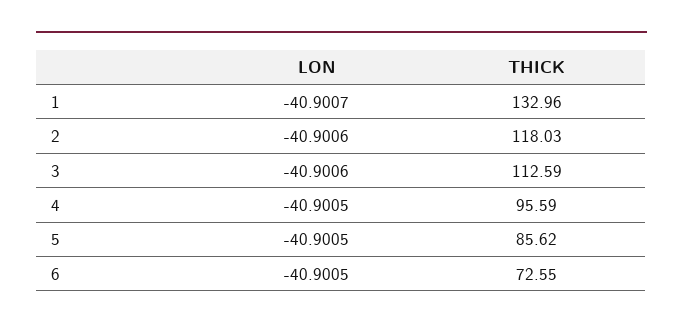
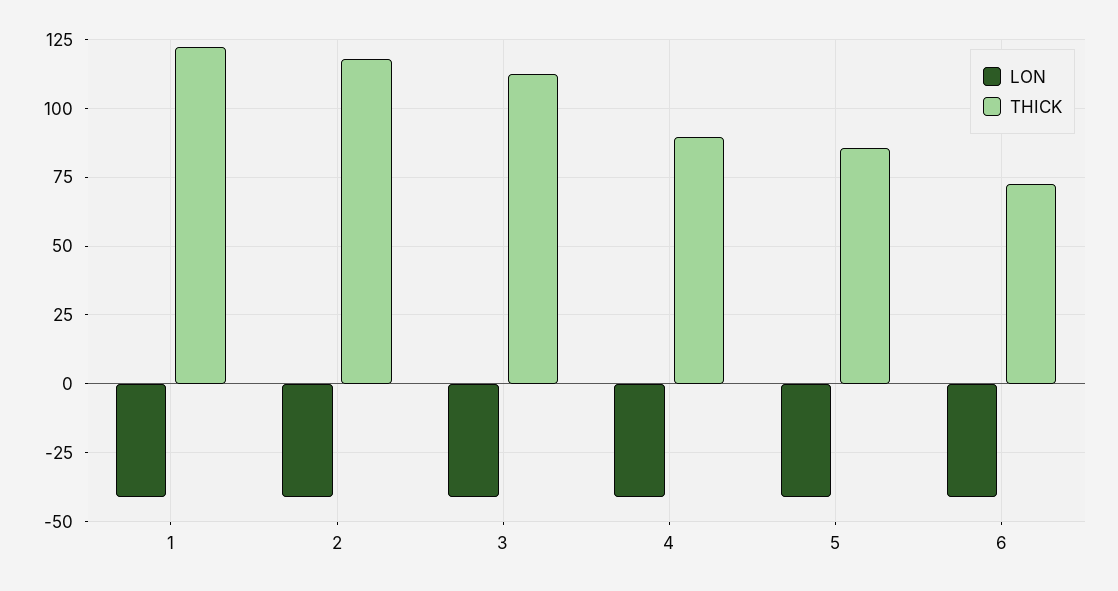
  {
    "LON": {
      "1": -40.9007,
      "2": -40.9006,
      "3": -40.9006,
      "4": -40.9005,
      "5": -40.9005,
      "6": -40.9005
    },
    "THICK": {
-     "1": 132.96,
+     "1": 122.5,
      "2": 118.03,
      "3": 112.59,
-     "4": 95.59,
+     "4": 90,
      "5": 85.62,
      "6": 72.55
    }
  }

